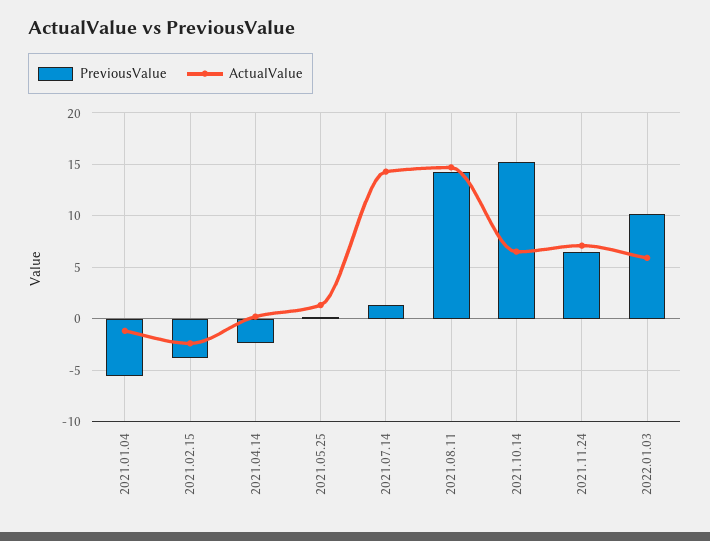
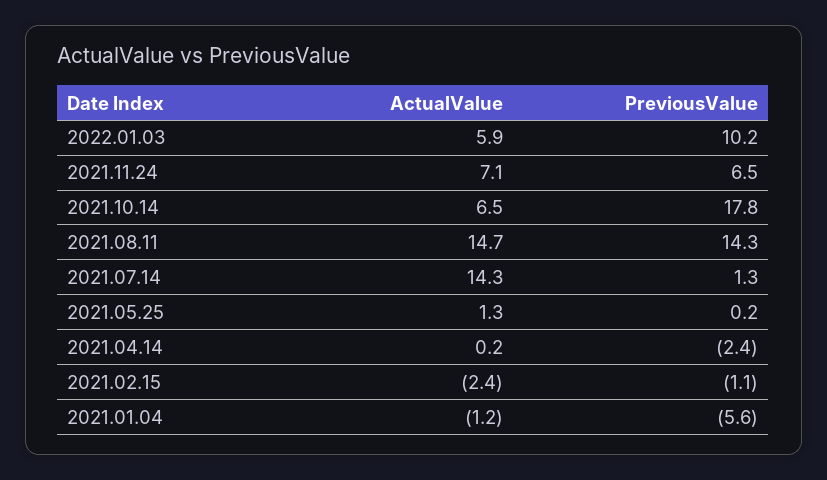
  {
    "PreviousValue": {
      "2021.01.04": -5.6,
-     "2021.02.15": -4,
+     "2021.02.15": -1.1,
      "2021.04.14": -2.4,
      "2021.05.25": 0.2,
      "2021.07.14": 1.3,
      "2021.08.11": 14.3,
-     "2021.10.14": 15,
+     "2021.10.14": 17.8,
      "2021.11.24": 6.5,
      "2022.01.03": 10.2
    },
    "ActualValue": {
      "2021.01.04": -1.2,
      "2021.02.15": -2.4,
      "2021.04.14": 0.2,
      "2021.05.25": 1.3,
      "2021.07.14": 14.3,
      "2021.08.11": 14.7,
      "2021.10.14": 6.5,
      "2021.11.24": 7.1,
      "2022.01.03": 5.9
    }
  }

